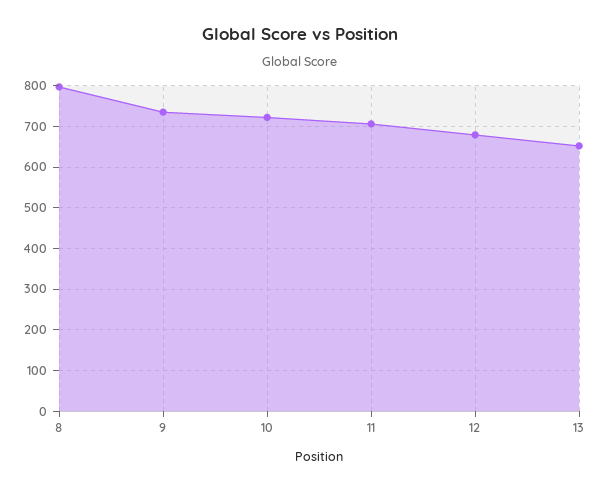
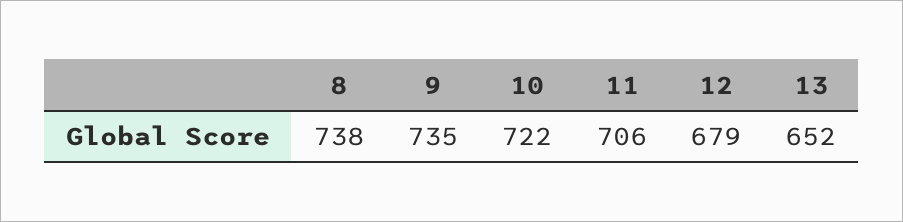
  {
-   "8": 800,
+   "8": 738,
    "9": 735,
    "10": 722,
    "11": 706,
    "12": 679,
    "13": 652
  }

